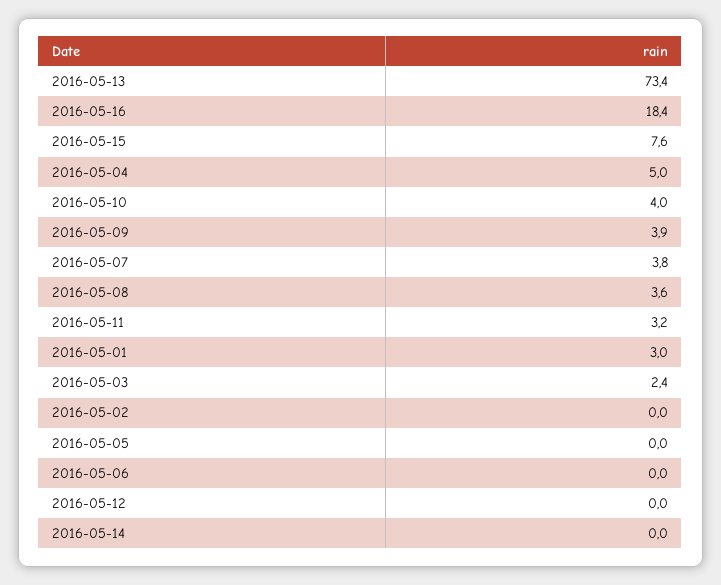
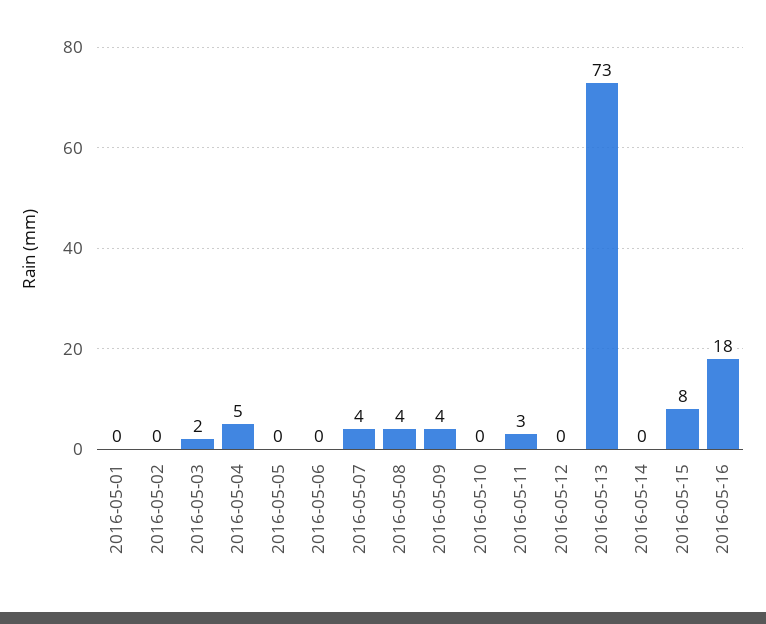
  {
    "2016-05-13": 73.4,
    "2016-05-16": 18.4,
    "2016-05-15": 7.6,
    "2016-05-04": 5,
-   "2016-05-10": 4,
+   "2016-05-10": 0,
    "2016-05-09": 3.9,
    "2016-05-07": 3.8,
    "2016-05-08": 3.6,
    "2016-05-11": 3.2,
-   "2016-05-01": 3,
+   "2016-05-01": 0,
    "2016-05-03": 2.4,
    "2016-05-02": 0,
    "2016-05-05": 0,
    "2016-05-06": 0,
    "2016-05-12": 0,
    "2016-05-14": 0
  }

